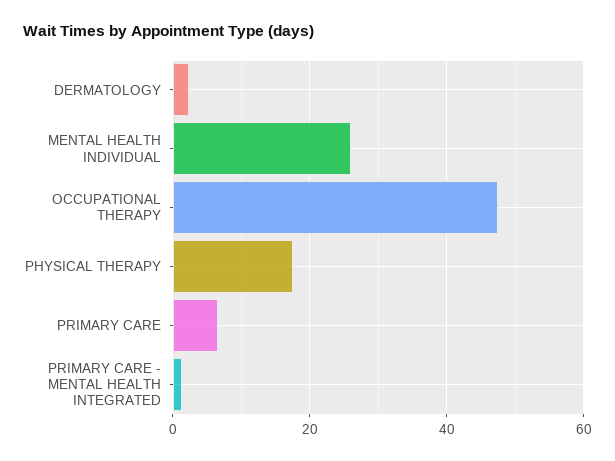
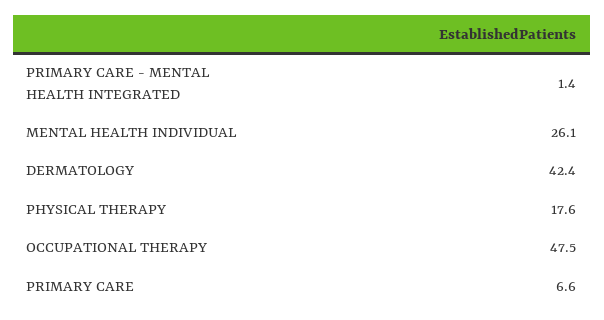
  {
-   "DERMATOLOGY": 2,
+   "DERMATOLOGY": 42.4,
    "MENTAL HEALTH INDIVIDUAL": 26.1,
    "OCCUPATIONAL THERAPY": 47.5,
    "PHYSICAL THERAPY": 17.6,
    "PRIMARY CARE": 6.6,
    "PRIMARY CARE - MENTAL HEALTH INTEGRATED": 1.4
  }

